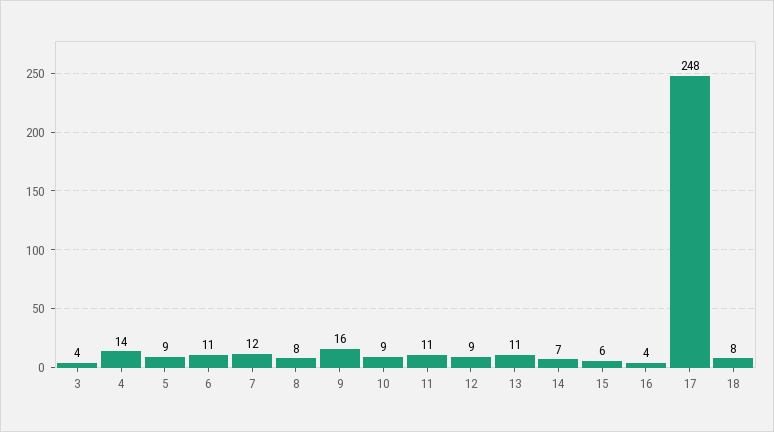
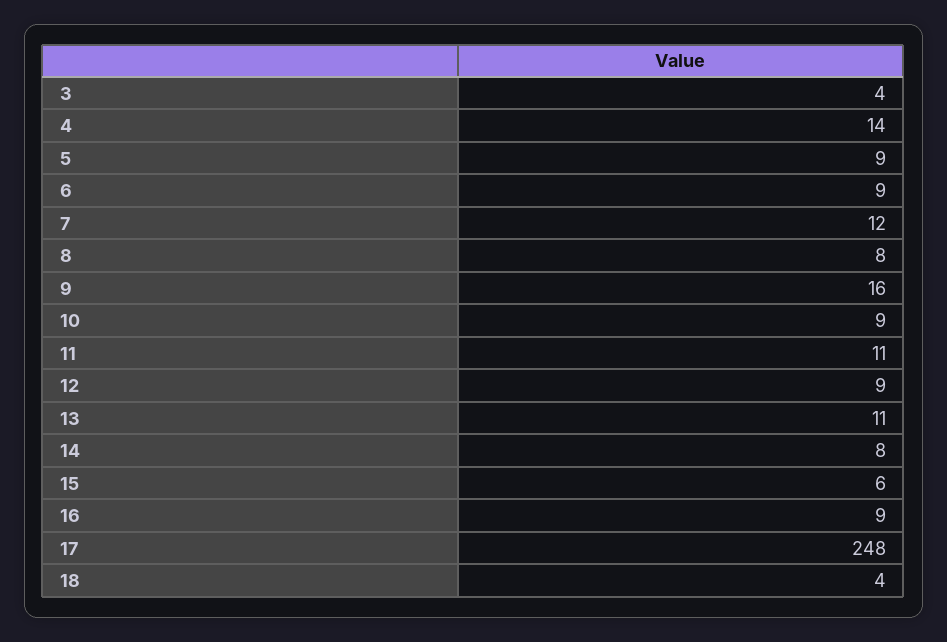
  {
    "3": 4,
    "4": 14,
    "5": 9,
-   "6": 11,
+   "6": 9,
    "7": 12,
    "8": 8,
    "9": 16,
    "10": 9,
    "11": 11,
    "12": 9,
    "13": 11,
-   "14": 7,
+   "14": 8,
    "15": 6,
-   "16": 4,
+   "16": 9,
    "17": 248,
-   "18": 8
+   "18": 4
  }

